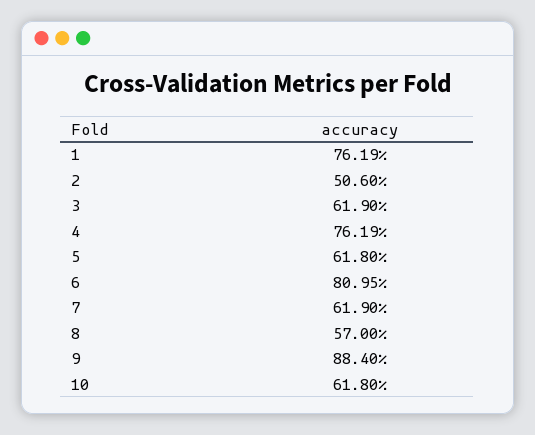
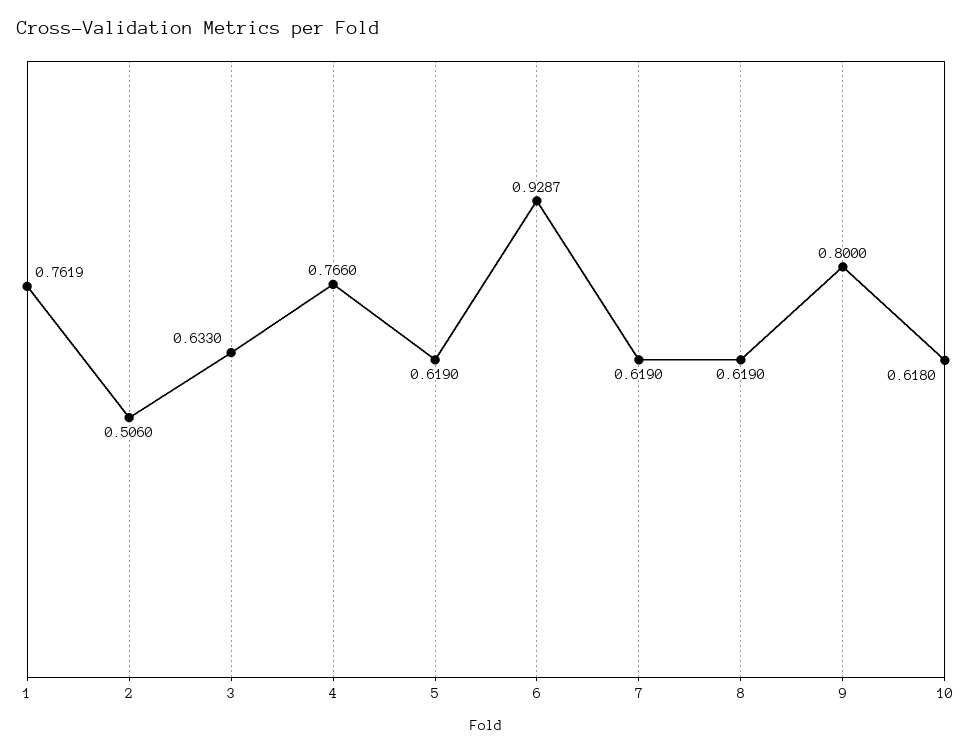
  {
    "1": 0.7619,
    "2": 0.506,
-   "3": 0.619,
+   "3": 0.633,
-   "4": 0.7619,
+   "4": 0.766,
-   "5": 0.618,
+   "5": 0.619,
-   "6": 0.8095,
+   "6": 0.9287,
    "7": 0.619,
-   "8": 0.57,
+   "8": 0.619,
-   "9": 0.884,
+   "9": 0.8,
    "10": 0.618
  }

